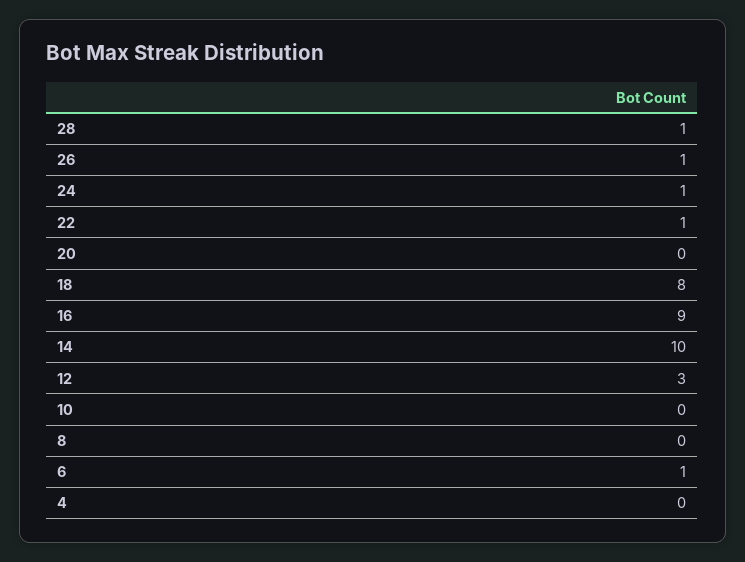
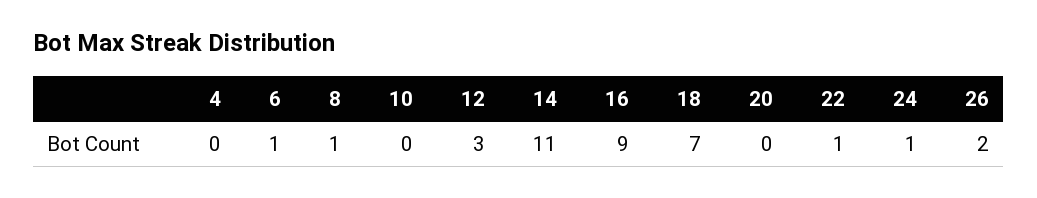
  {
-   "28": 1,
-   "26": 1,
+   "26": 2,
    "24": 1,
    "22": 1,
    "20": 0,
-   "18": 8,
+   "18": 7,
    "16": 9,
-   "14": 10,
+   "14": 11,
    "12": 3,
    "10": 0,
-   "8": 0,
+   "8": 1,
    "6": 1,
    "4": 0
  }

